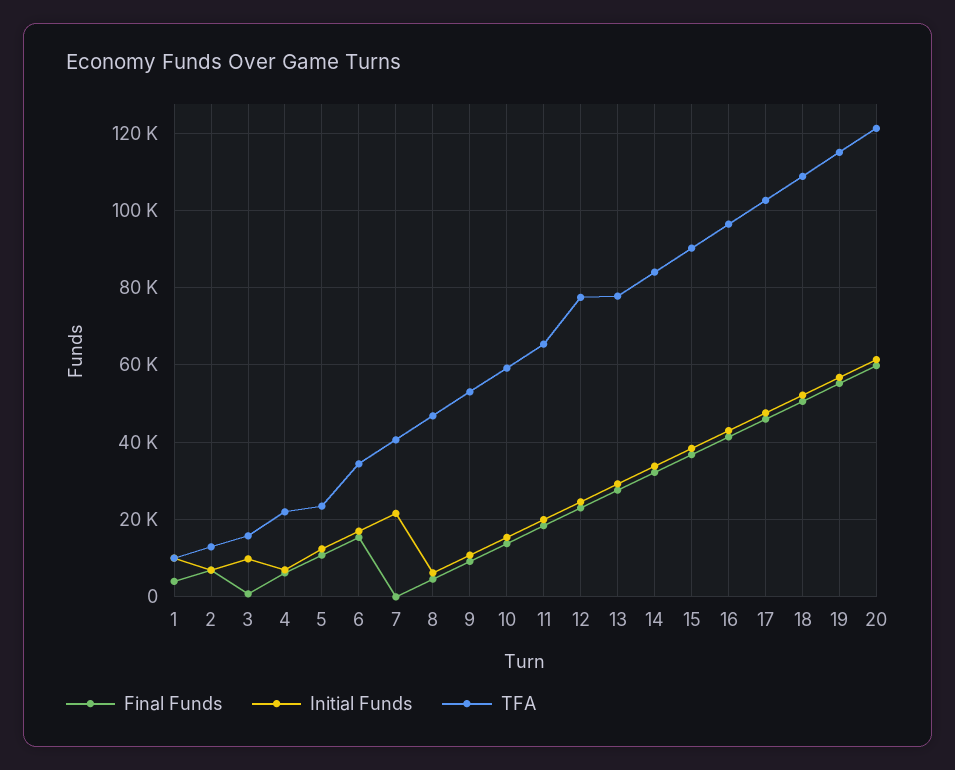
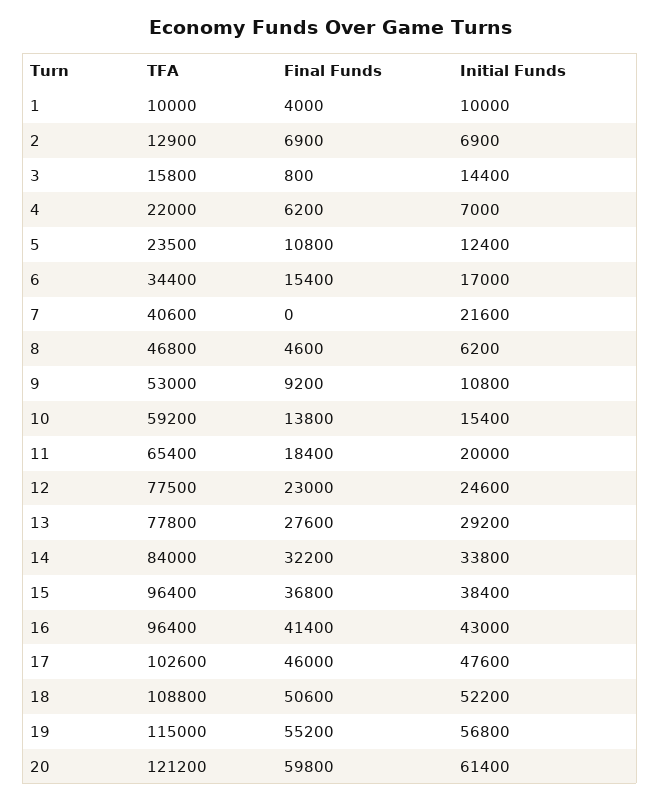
  {
    "Final Funds": {
      "1": 4000,
      "2": 6900,
      "3": 800,
      "4": 6200,
      "5": 10800,
      "6": 15400,
      "7": 0,
      "8": 4600,
      "9": 9200,
      "10": 13800,
      "11": 18400,
      "12": 23000,
      "13": 27600,
      "14": 32200,
      "15": 36800,
      "16": 41400,
      "17": 46000,
      "18": 50600,
      "19": 55200,
      "20": 59800
    },
    "Initial Funds": {
      "1": 10000,
      "2": 6900,
-     "3": 10000,
+     "3": 14400,
      "4": 7000,
      "5": 12400,
      "6": 17000,
      "7": 21600,
      "8": 6200,
      "9": 10800,
      "10": 15400,
      "11": 20000,
      "12": 24600,
      "13": 29200,
      "14": 33800,
      "15": 38400,
      "16": 43000,
      "17": 47600,
      "18": 52200,
      "19": 56800,
      "20": 61400
    },
    "TFA": {
      "1": 10000,
      "2": 12900,
      "3": 15800,
      "4": 22000,
      "5": 23500,
      "6": 34400,
      "7": 40600,
      "8": 46800,
      "9": 53000,
      "10": 59200,
      "11": 65400,
      "12": 77500,
      "13": 77800,
      "14": 84000,
-     "15": 90000,
+     "15": 96400,
      "16": 96400,
      "17": 102600,
      "18": 108800,
      "19": 115000,
      "20": 121200
    }
  }

